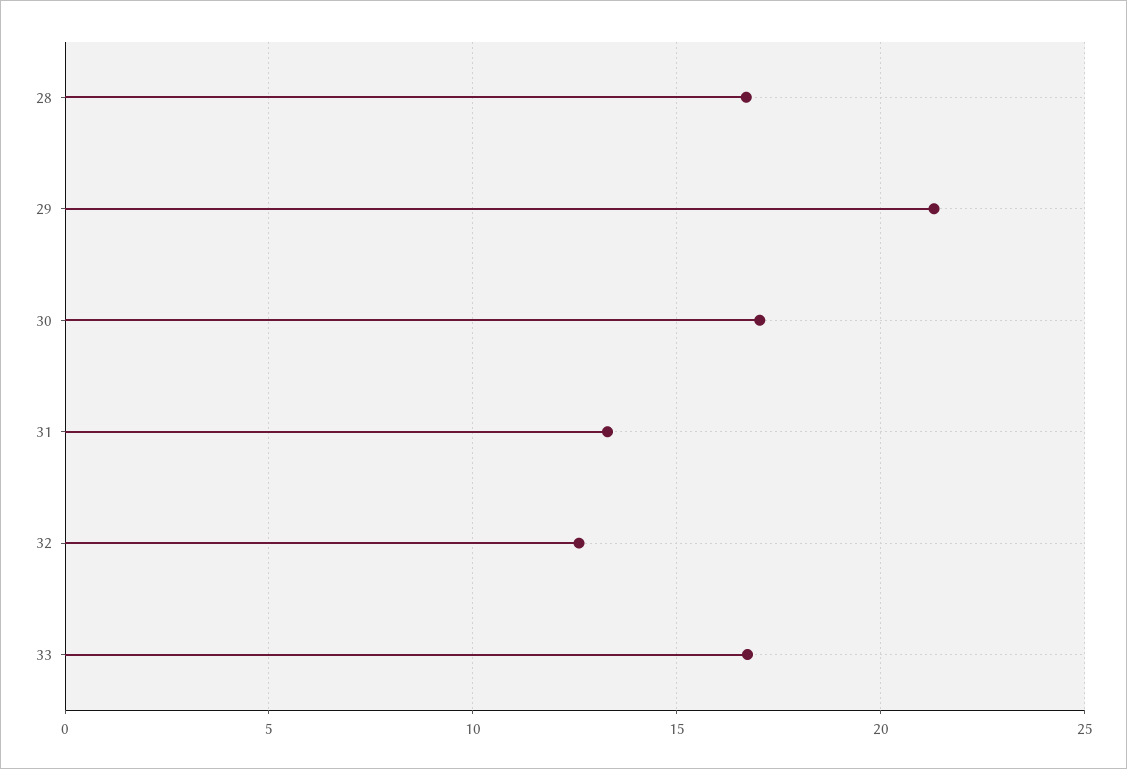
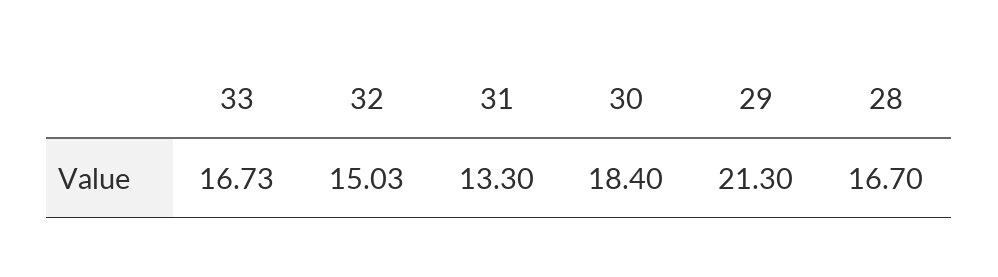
  {
    "28": 16.7,
    "29": 21.3,
-   "30": 17,
+   "30": 18.4,
    "31": 13.3,
-   "32": 12.5,
+   "32": 15.03,
    "33": 16.73
  }

